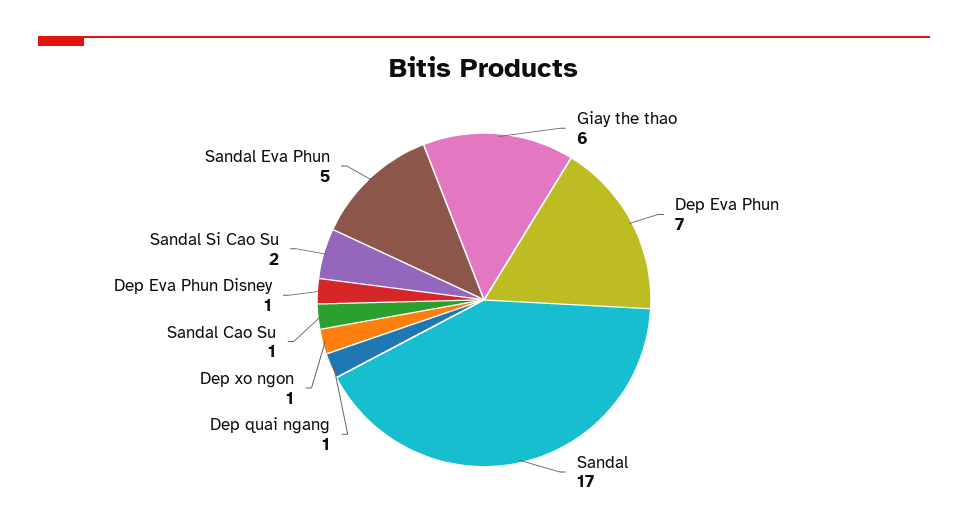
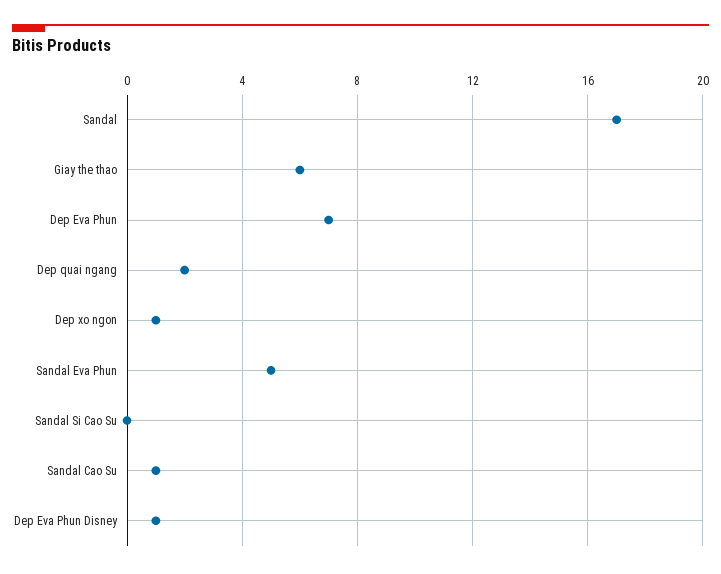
  {
    "Giay the thao": 6,
    "Dep Eva Phun": 7,
    "Sandal": 17,
-   "Dep quai ngang": 1,
+   "Dep quai ngang": 2,
    "Dep xo ngon": 1,
    "Sandal Cao Su": 1,
    "Dep Eva Phun Disney": 1,
-   "Sandal Si Cao Su": 2,
+   "Sandal Si Cao Su": 0,
    "Sandal Eva Phun": 5
  }

